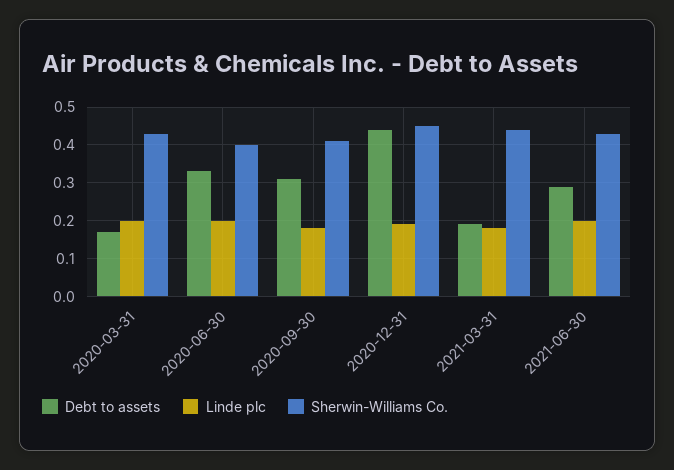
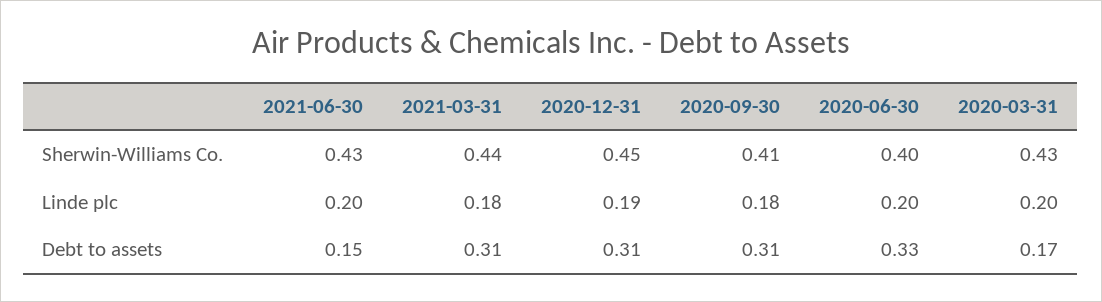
  {
    "Debt to assets": {
      "2020-03-31": 0.17,
      "2020-06-30": 0.33,
      "2020-09-30": 0.31,
-     "2020-12-31": 0.45,
+     "2020-12-31": 0.31,
-     "2021-03-31": 0.2,
+     "2021-03-31": 0.31,
-     "2021-06-30": 0.3
+     "2021-06-30": 0.15
    },
    "Linde plc": {
      "2020-03-31": 0.2,
      "2020-06-30": 0.2,
      "2020-09-30": 0.18,
      "2020-12-31": 0.19,
      "2021-03-31": 0.18,
      "2021-06-30": 0.2
    },
    "Sherwin-Williams Co.": {
      "2020-03-31": 0.43,
      "2020-06-30": 0.4,
      "2020-09-30": 0.41,
      "2020-12-31": 0.45,
      "2021-03-31": 0.44,
      "2021-06-30": 0.43
    }
  }

